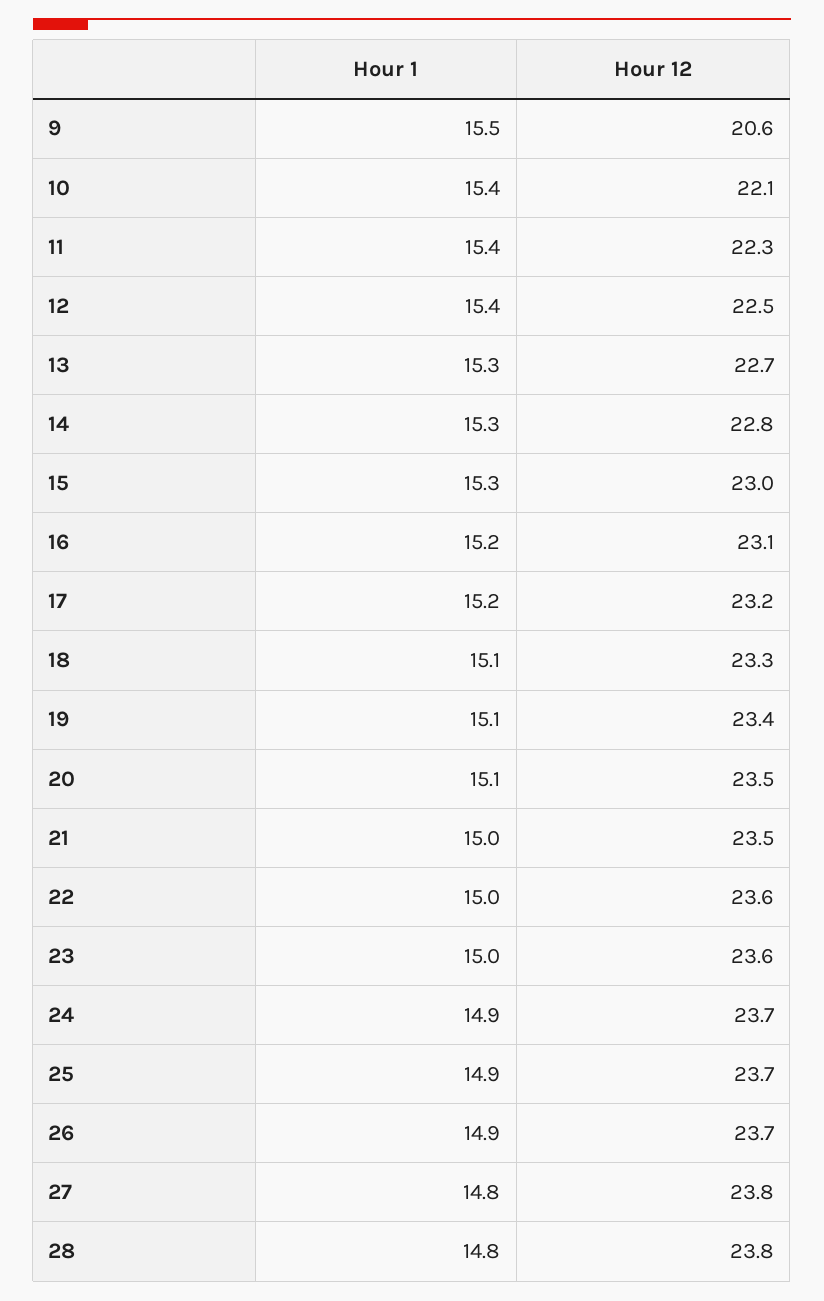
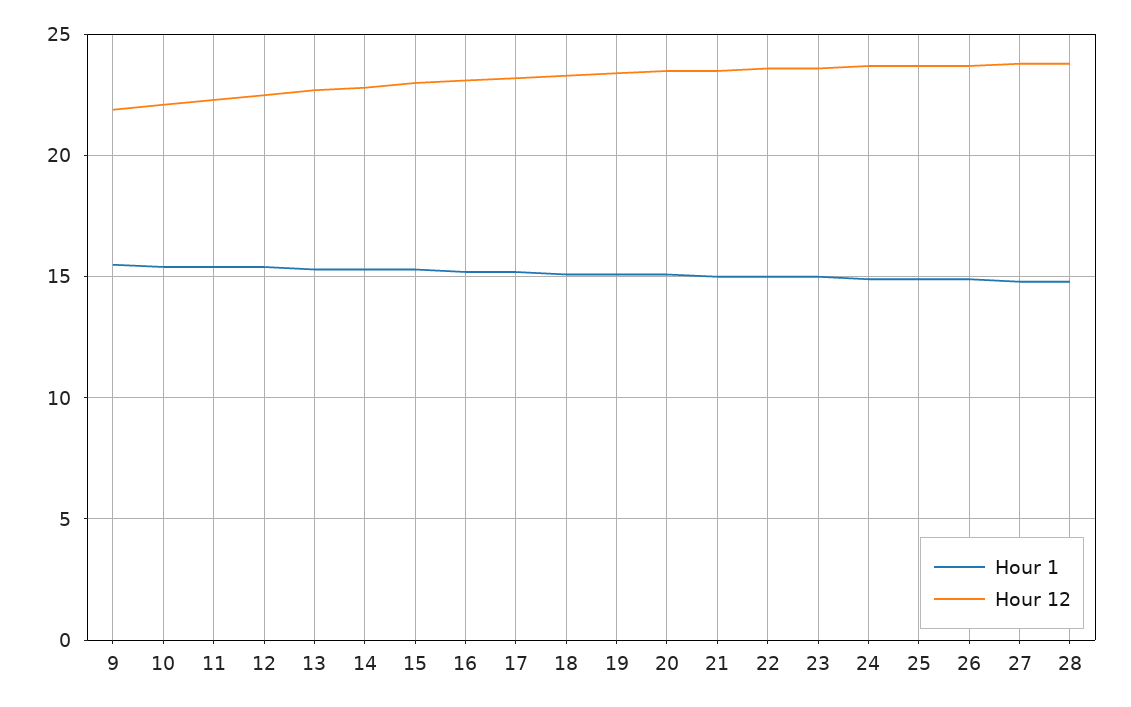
  {
    "Hour 1": {
      "9": 15.5,
      "10": 15.4,
      "11": 15.4,
      "12": 15.4,
      "13": 15.3,
      "14": 15.3,
      "15": 15.3,
      "16": 15.2,
      "17": 15.2,
      "18": 15.1,
      "19": 15.1,
      "20": 15.1,
      "21": 15,
      "22": 15,
      "23": 15,
      "24": 14.9,
      "25": 14.9,
      "26": 14.9,
      "27": 14.8,
      "28": 14.8
    },
    "Hour 12": {
-     "9": 20.6,
+     "9": 22,
      "10": 22.1,
      "11": 22.3,
      "12": 22.5,
      "13": 22.7,
      "14": 22.8,
      "15": 23,
      "16": 23.1,
      "17": 23.2,
      "18": 23.3,
      "19": 23.4,
      "20": 23.5,
      "21": 23.5,
      "22": 23.6,
      "23": 23.6,
      "24": 23.7,
      "25": 23.7,
      "26": 23.7,
      "27": 23.8,
      "28": 23.8
    }
  }

